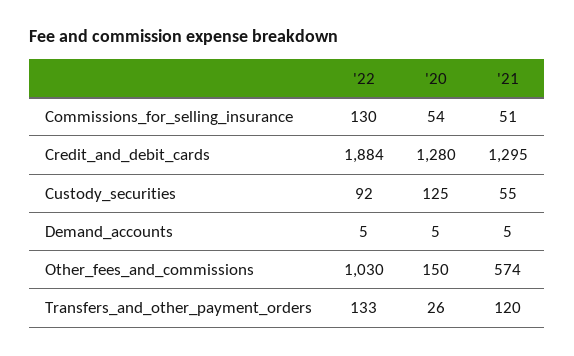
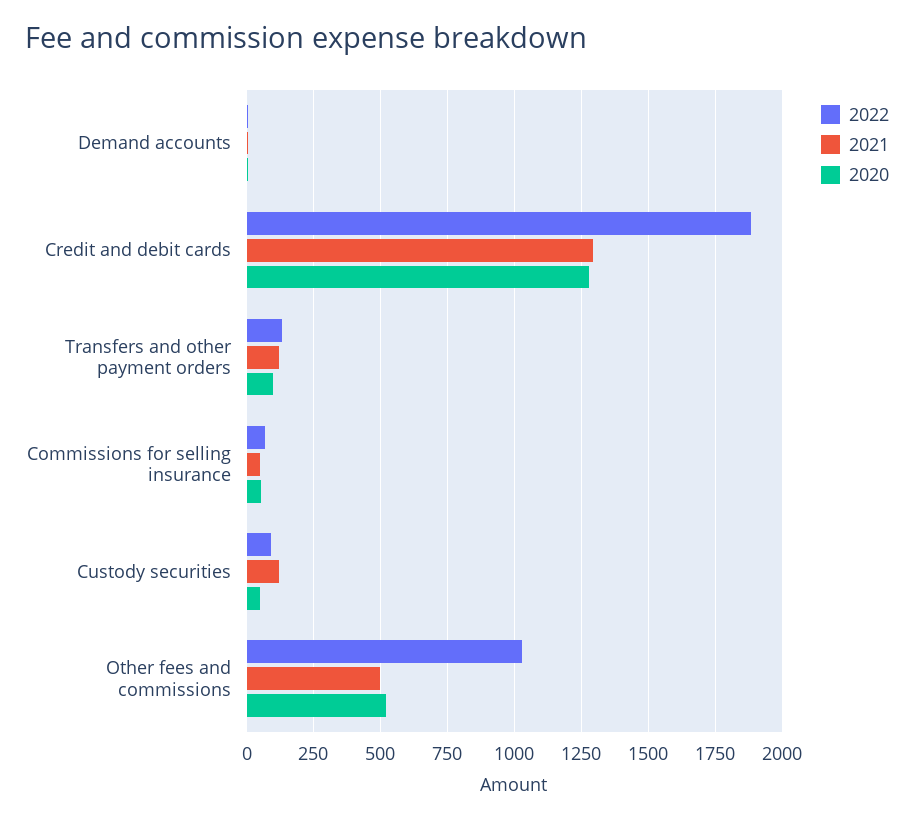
  {
    "'22": {
-     "Commissions_for_selling_insurance": 130,
+     "Commissions_for_selling_insurance": 75,
      "Credit_and_debit_cards": 1884,
      "Custody_securities": 92,
      "Demand_accounts": 5,
      "Other_fees_and_commissions": 1030,
      "Transfers_and_other_payment_orders": 133
    },
    "'20": {
      "Commissions_for_selling_insurance": 54,
      "Credit_and_debit_cards": 1280,
-     "Custody_securities": 125,
+     "Custody_securities": 50,
      "Demand_accounts": 5,
-     "Other_fees_and_commissions": 150,
+     "Other_fees_and_commissions": 525,
-     "Transfers_and_other_payment_orders": 26
+     "Transfers_and_other_payment_orders": 100
    },
    "'21": {
      "Commissions_for_selling_insurance": 51,
      "Credit_and_debit_cards": 1295,
-     "Custody_securities": 55,
+     "Custody_securities": 125,
      "Demand_accounts": 5,
-     "Other_fees_and_commissions": 574,
+     "Other_fees_and_commissions": 500,
      "Transfers_and_other_payment_orders": 120
    }
  }

